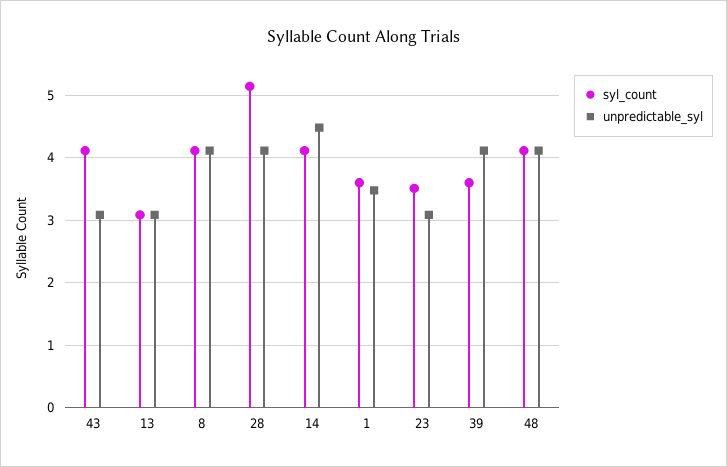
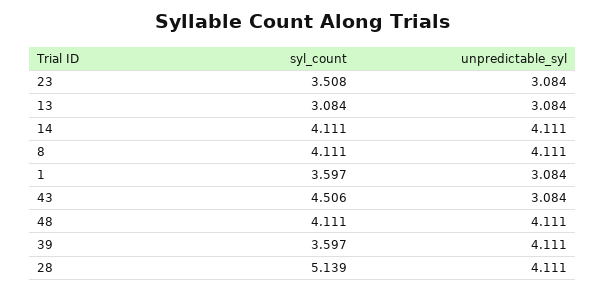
  {
    "syl_count": {
-     "43": 4.1,
+     "43": 4.506,
      "13": 3.084,
      "8": 4.111,
      "28": 5.139,
      "14": 4.111,
      "1": 3.597,
      "23": 3.508,
      "39": 3.597,
      "48": 4.111
    },
    "unpredictable_syl": {
      "43": 3.084,
      "13": 3.084,
      "8": 4.111,
      "28": 4.111,
-     "14": 4.5,
+     "14": 4.111,
-     "1": 3.5,
+     "1": 3.084,
      "23": 3.084,
      "39": 4.111,
      "48": 4.111
    }
  }

